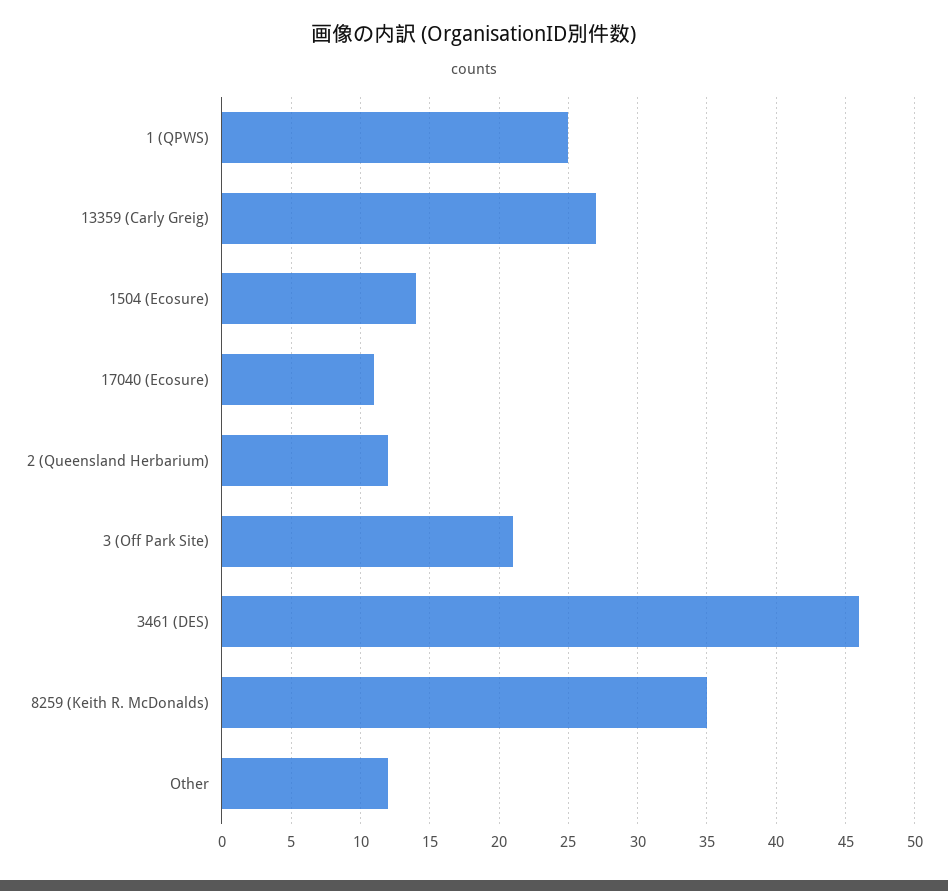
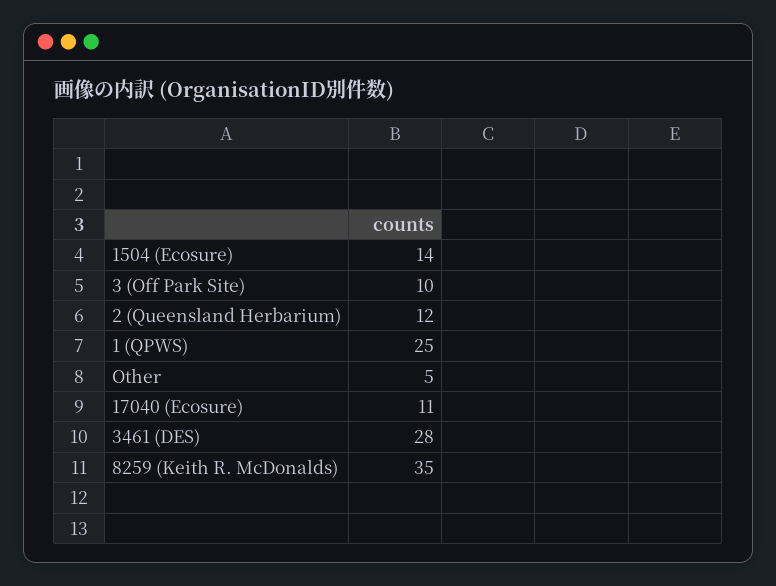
  {
    "1 (QPWS)": 25,
-   "13359 (Carly Greig)": 27,
    "1504 (Ecosure)": 14,
    "17040 (Ecosure)": 11,
    "2 (Queensland Herbarium)": 12,
-   "3 (Off Park Site)": 21,
+   "3 (Off Park Site)": 10,
-   "3461 (DES)": 46,
+   "3461 (DES)": 28,
    "8259 (Keith R. McDonalds)": 35,
-   "Other": 12
+   "Other": 5
  }

